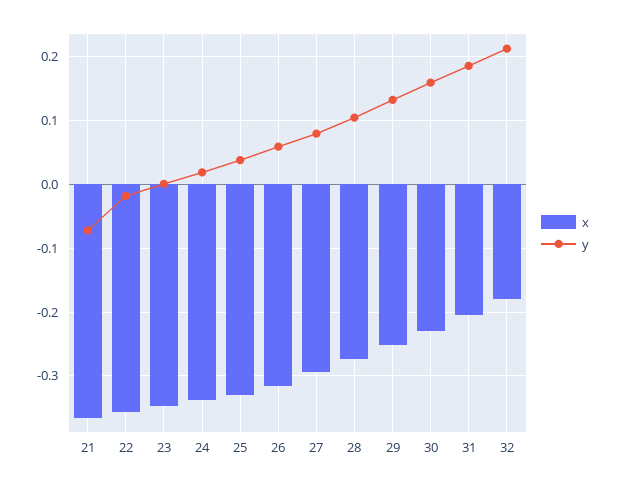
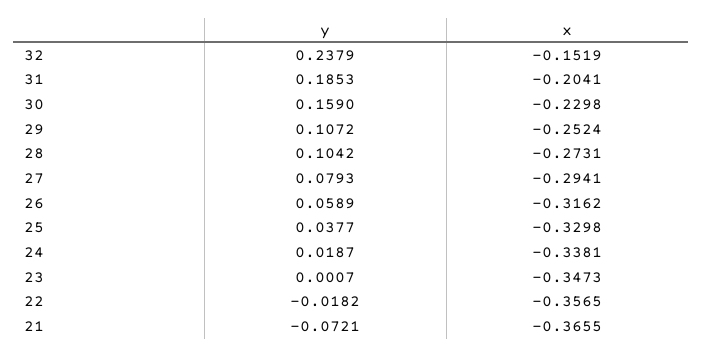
  {
    "x": {
      "21": -0.3655,
      "22": -0.3565,
      "23": -0.3473,
      "24": -0.3381,
      "25": -0.3298,
      "26": -0.3162,
      "27": -0.2941,
      "28": -0.2731,
      "29": -0.2524,
      "30": -0.2298,
      "31": -0.2041,
-     "32": -0.18
+     "32": -0.1519
    },
    "y": {
      "21": -0.0721,
      "22": -0.0182,
      "23": 0.0007,
      "24": 0.0187,
      "25": 0.0377,
      "26": 0.0589,
      "27": 0.0793,
      "28": 0.1042,
-     "29": 0.13,
+     "29": 0.1072,
      "30": 0.159,
      "31": 0.1853,
-     "32": 0.21
+     "32": 0.2379
    }
  }

